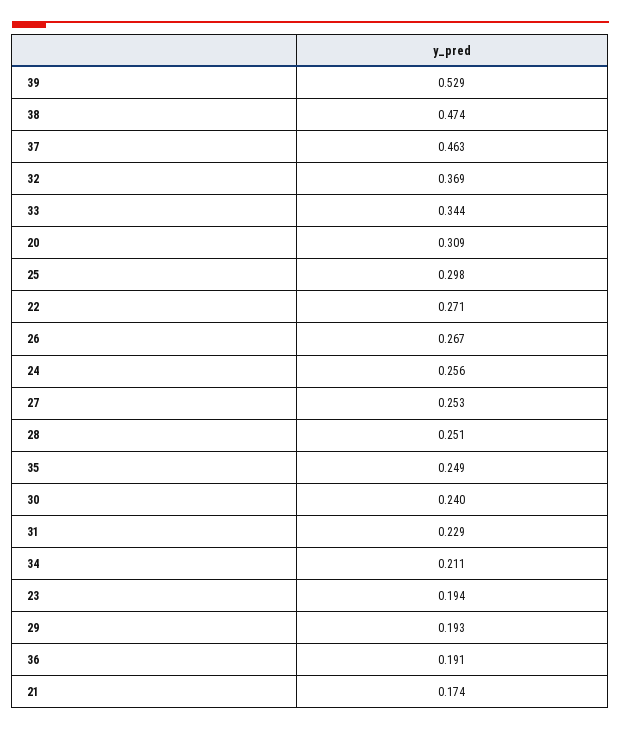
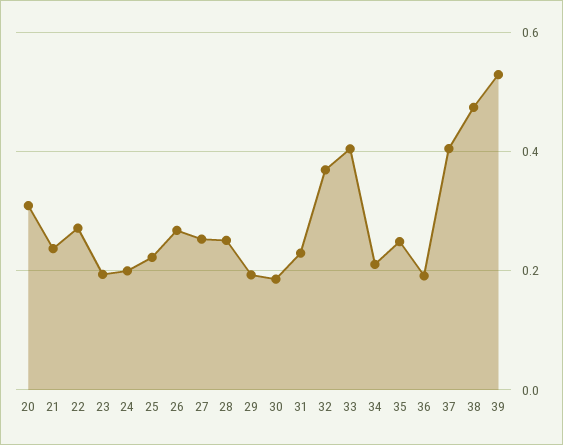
  {
    "39": 0.529,
    "38": 0.474,
-   "37": 0.463,
+   "37": 0.4,
    "32": 0.369,
-   "33": 0.344,
+   "33": 0.4,
    "20": 0.309,
-   "25": 0.298,
+   "25": 0.22,
    "22": 0.271,
    "26": 0.267,
-   "24": 0.256,
+   "24": 0.2,
    "27": 0.253,
    "28": 0.251,
    "35": 0.249,
-   "30": 0.24,
+   "30": 0.18,
    "31": 0.229,
    "34": 0.211,
    "23": 0.194,
    "29": 0.193,
    "36": 0.191,
-   "21": 0.174
+   "21": 0.24
  }

